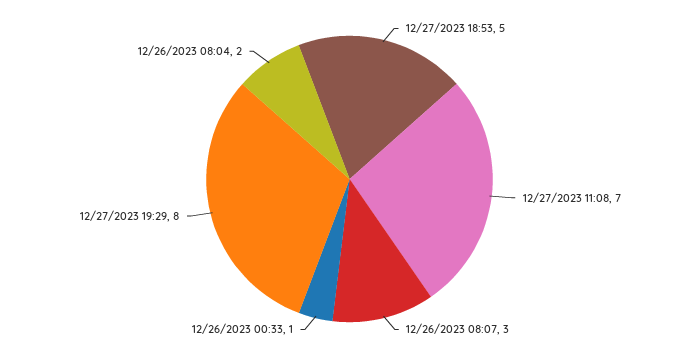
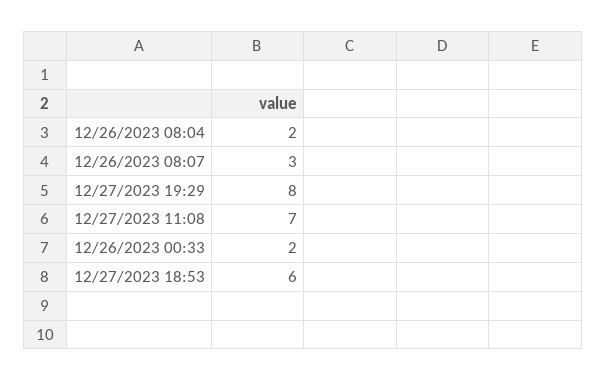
  {
-   "12/27/2023 18:53": 5,
+   "12/27/2023 18:53": 6,
    "12/27/2023 11:08": 7,
    "12/26/2023 08:07": 3,
-   "12/26/2023 00:33": 1,
+   "12/26/2023 00:33": 2,
    "12/27/2023 19:29": 8,
    "12/26/2023 08:04": 2
  }

